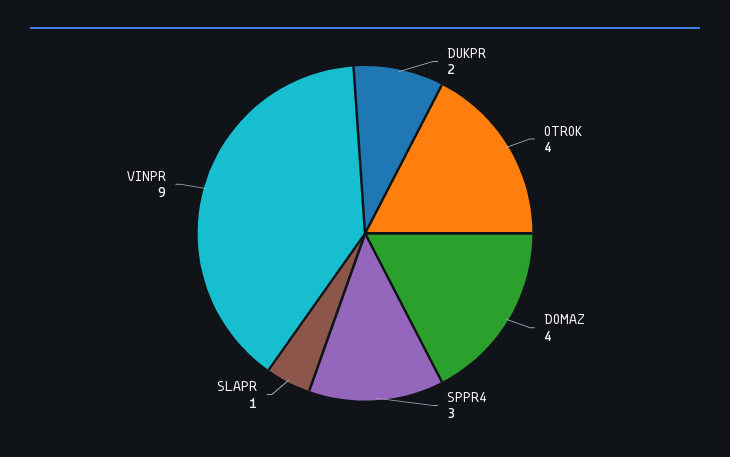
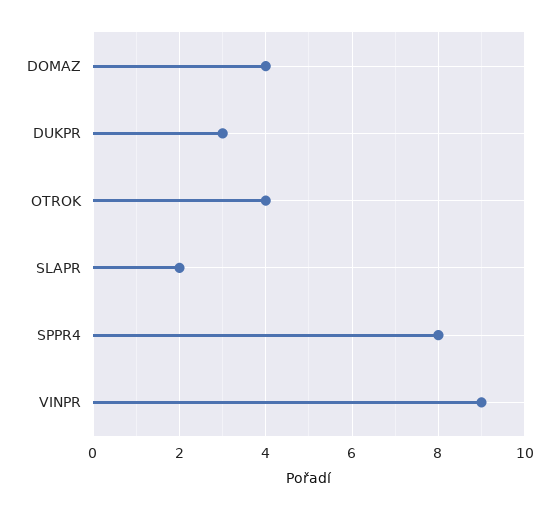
  {
-   "DUKPR": 2,
+   "DUKPR": 3,
    "OTROK": 4,
    "DOMAZ": 4,
-   "SPPR4": 3,
+   "SPPR4": 8,
-   "SLAPR": 1,
+   "SLAPR": 2,
    "VINPR": 9
  }

